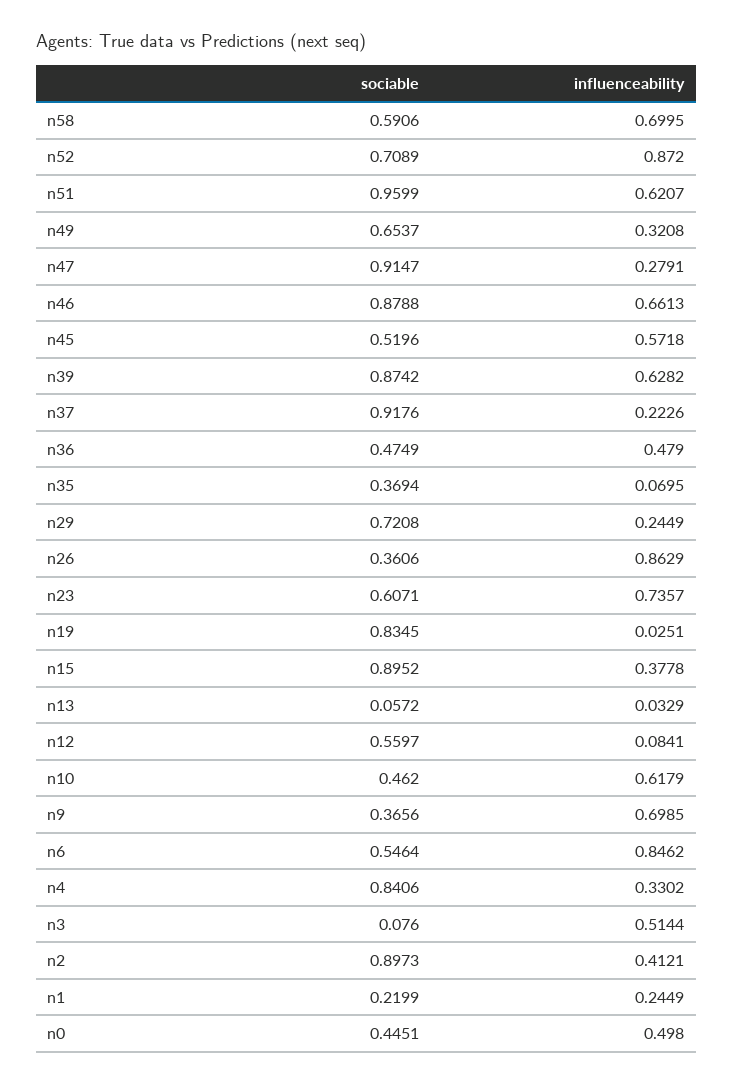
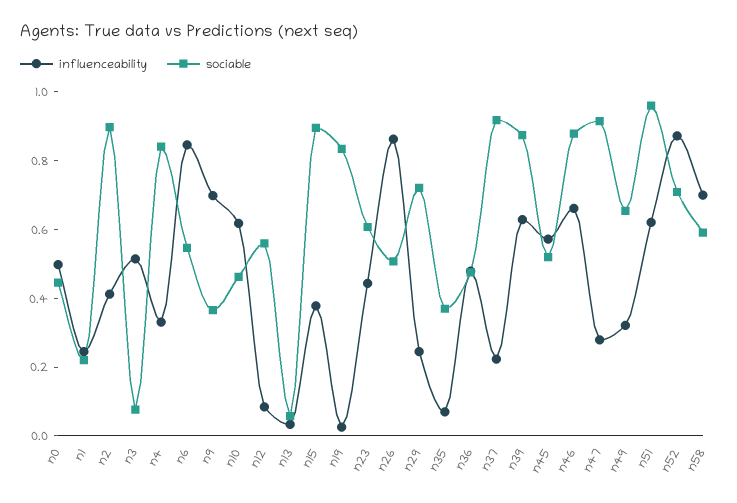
  {
    "sociable": {
      "n58": 0.5906,
      "n52": 0.7089,
      "n51": 0.9599,
      "n49": 0.6537,
      "n47": 0.9147,
      "n46": 0.8788,
      "n45": 0.5196,
      "n39": 0.8742,
      "n37": 0.9176,
      "n36": 0.4749,
      "n35": 0.3694,
      "n29": 0.7208,
-     "n26": 0.3606,
+     "n26": 0.5,
      "n23": 0.6071,
      "n19": 0.8345,
      "n15": 0.8952,
      "n13": 0.0572,
      "n12": 0.5597,
      "n10": 0.462,
      "n9": 0.3656,
      "n6": 0.5464,
      "n4": 0.8406,
      "n3": 0.076,
      "n2": 0.8973,
      "n1": 0.2199,
      "n0": 0.4451
    },
    "influenceability": {
      "n58": 0.6995,
      "n52": 0.872,
      "n51": 0.6207,
      "n49": 0.3208,
      "n47": 0.2791,
      "n46": 0.6613,
      "n45": 0.5718,
      "n39": 0.6282,
      "n37": 0.2226,
      "n36": 0.479,
      "n35": 0.0695,
      "n29": 0.2449,
      "n26": 0.8629,
-     "n23": 0.7357,
+     "n23": 0.45,
      "n19": 0.0251,
      "n15": 0.3778,
      "n13": 0.0329,
      "n12": 0.0841,
      "n10": 0.6179,
      "n9": 0.6985,
      "n6": 0.8462,
      "n4": 0.3302,
      "n3": 0.5144,
      "n2": 0.4121,
      "n1": 0.2449,
      "n0": 0.498
    }
  }

